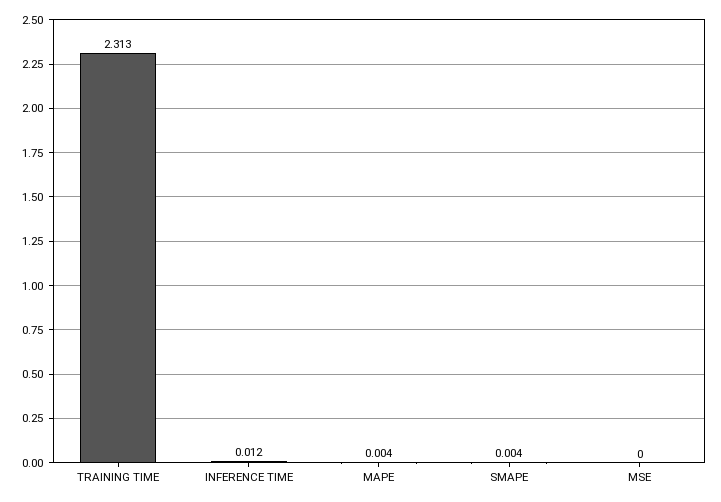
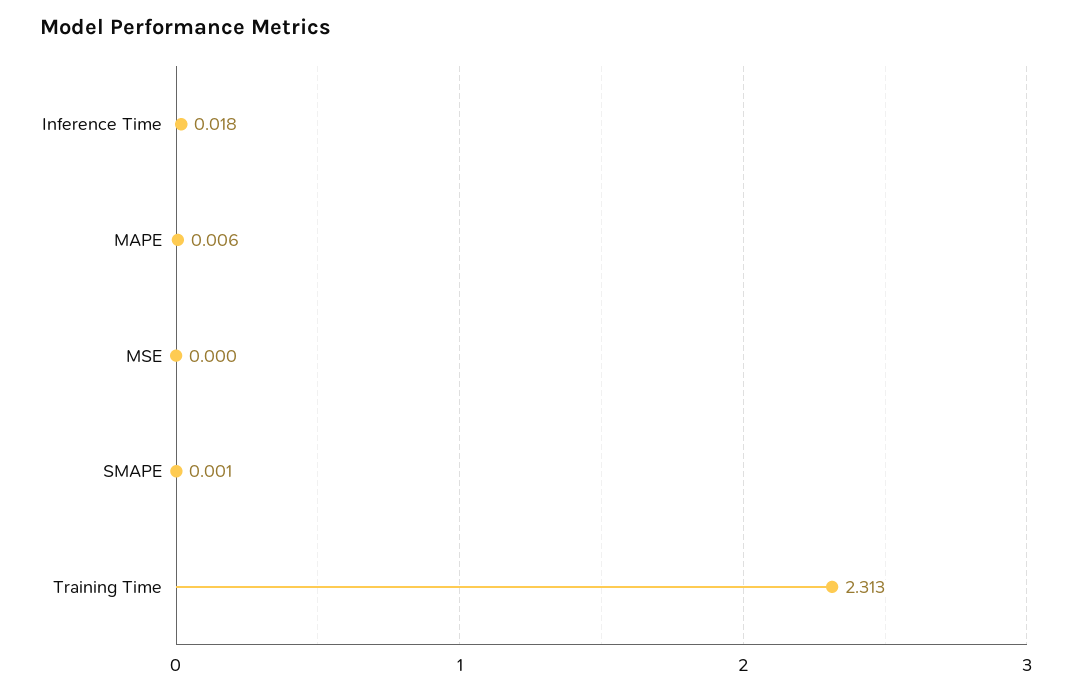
  {
    "TRAINING TIME": 2.313,
-   "INFERENCE TIME": 0.012,
+   "INFERENCE TIME": 0.018,
-   "MAPE": 0.004,
+   "MAPE": 0.006,
-   "SMAPE": 0.004,
+   "SMAPE": 0.001,
    "MSE": 0
  }

